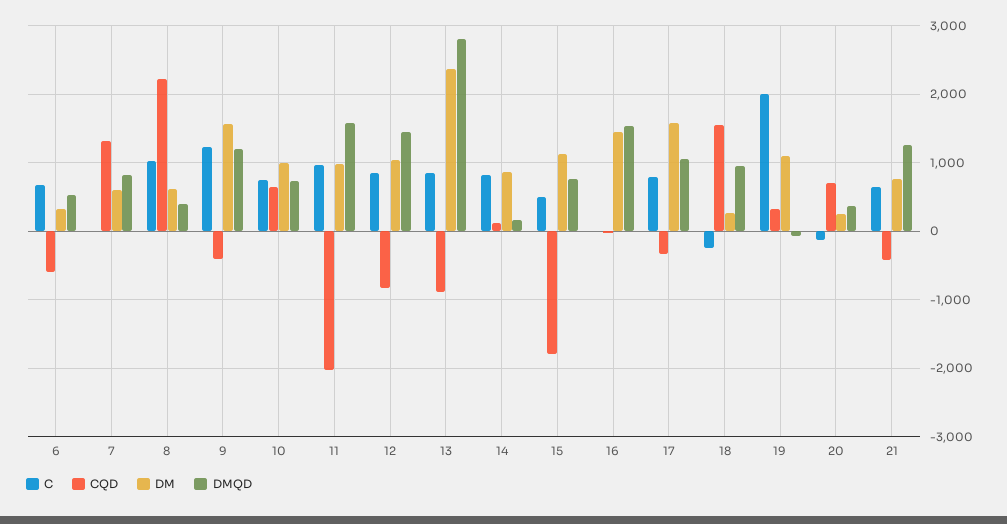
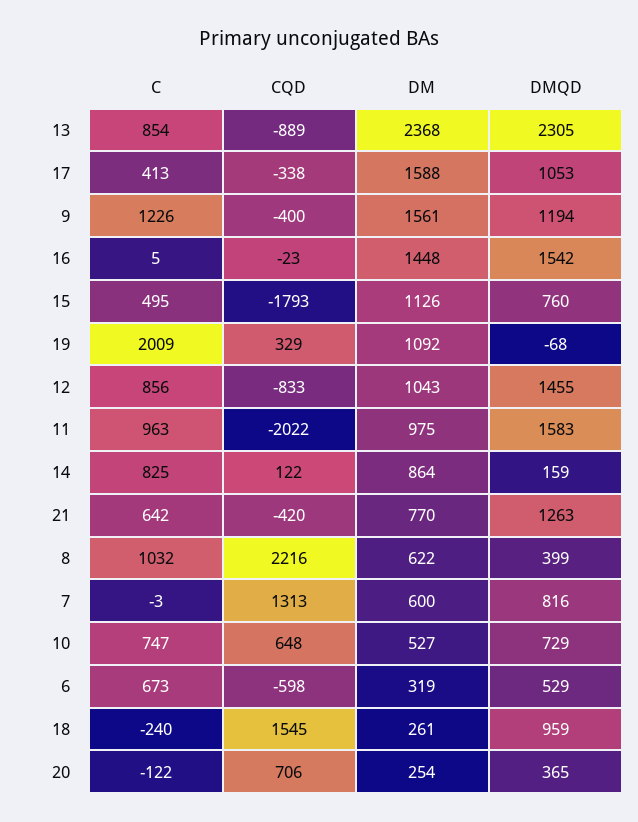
  {
    "C": {
      "6": 673,
      "7": -3,
      "8": 1032,
      "9": 1226,
      "10": 747,
      "11": 963,
      "12": 856,
      "13": 854,
      "14": 825,
      "15": 495,
      "16": 5,
-     "17": 800,
+     "17": 413,
      "18": -240,
      "19": 2009,
      "20": -122,
      "21": 642
    },
    "CQD": {
      "6": -598,
      "7": 1313,
      "8": 2216,
      "9": -400,
      "10": 648,
      "11": -2022,
      "12": -833,
      "13": -889,
      "14": 122,
      "15": -1793,
      "16": -23,
      "17": -338,
      "18": 1545,
      "19": 329,
      "20": 706,
      "21": -420
    },
    "DM": {
      "6": 319,
      "7": 600,
      "8": 622,
      "9": 1561,
-     "10": 1000,
+     "10": 527,
      "11": 975,
      "12": 1043,
      "13": 2368,
      "14": 864,
      "15": 1126,
      "16": 1448,
      "17": 1588,
      "18": 261,
      "19": 1092,
      "20": 254,
      "21": 770
    },
    "DMQD": {
      "6": 529,
      "7": 816,
      "8": 399,
      "9": 1194,
      "10": 729,
      "11": 1583,
      "12": 1455,
-     "13": 2800,
+     "13": 2305,
      "14": 159,
      "15": 760,
      "16": 1542,
      "17": 1053,
      "18": 959,
      "19": -68,
      "20": 365,
      "21": 1263
    }
  }

